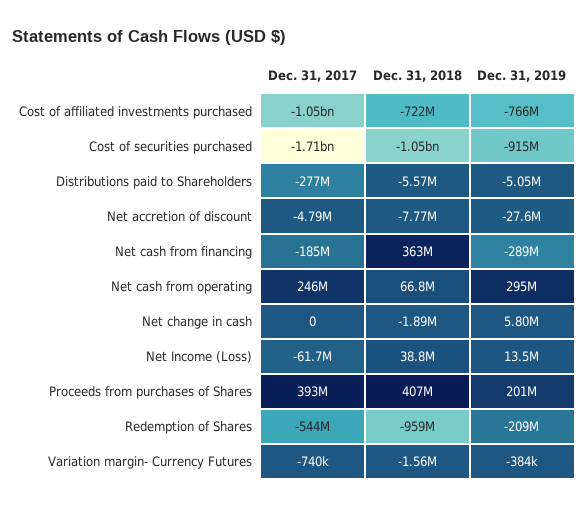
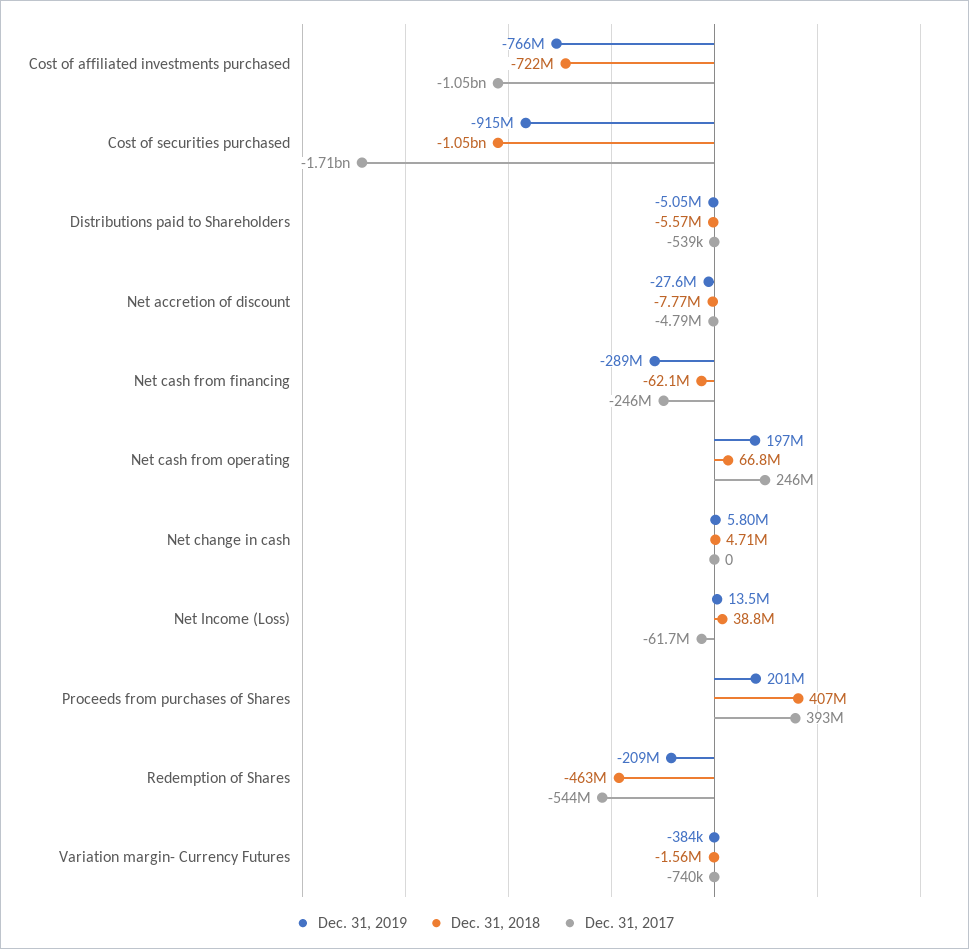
  {
    "Dec. 31, 2017": {
      "Cost of affiliated investments purchased": -1050000000,
      "Cost of securities purchased": -1710000000,
-     "Distributions paid to Shareholders": -277000000,
+     "Distributions paid to Shareholders": -539000,
      "Net accretion of discount": -4790000,
-     "Net cash from financing": -185000000,
+     "Net cash from financing": -246000000,
      "Net cash from operating": 246000000,
      "Net change in cash": 0,
      "Net Income (Loss)": -61700000,
      "Proceeds from purchases of Shares": 393000000,
      "Redemption of Shares": -544000000,
      "Variation margin- Currency Futures": -740000
    },
    "Dec. 31, 2018": {
      "Cost of affiliated investments purchased": -722000000,
      "Cost of securities purchased": -1050000000,
      "Distributions paid to Shareholders": -5570000,
      "Net accretion of discount": -7770000,
-     "Net cash from financing": 363000000,
+     "Net cash from financing": -62100000,
      "Net cash from operating": 66800000,
-     "Net change in cash": -1890000,
+     "Net change in cash": 4710000,
      "Net Income (Loss)": 38800000,
      "Proceeds from purchases of Shares": 407000000,
-     "Redemption of Shares": -959000000,
+     "Redemption of Shares": -463000000,
      "Variation margin- Currency Futures": -1560000
    },
    "Dec. 31, 2019": {
      "Cost of affiliated investments purchased": -766000000,
      "Cost of securities purchased": -915000000,
      "Distributions paid to Shareholders": -5050000,
      "Net accretion of discount": -27600000,
      "Net cash from financing": -289000000,
-     "Net cash from operating": 295000000,
+     "Net cash from operating": 197000000,
      "Net change in cash": 5800000,
      "Net Income (Loss)": 13500000,
      "Proceeds from purchases of Shares": 201000000,
      "Redemption of Shares": -209000000,
      "Variation margin- Currency Futures": -384000
    }
  }

